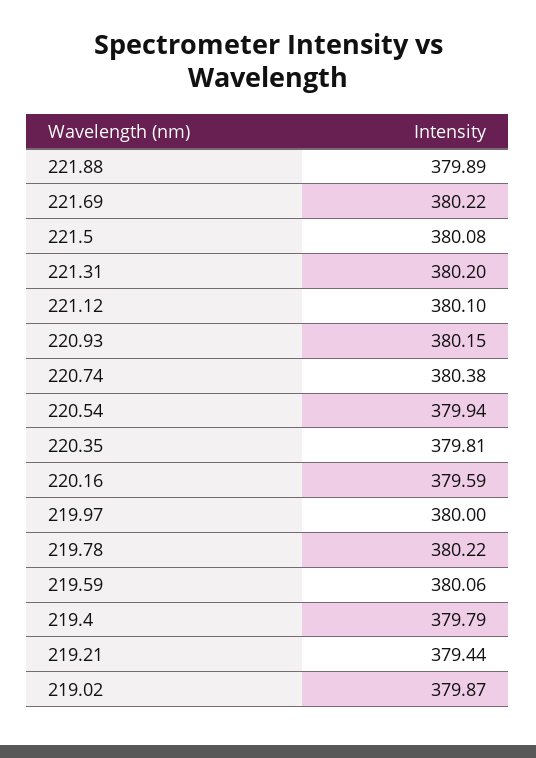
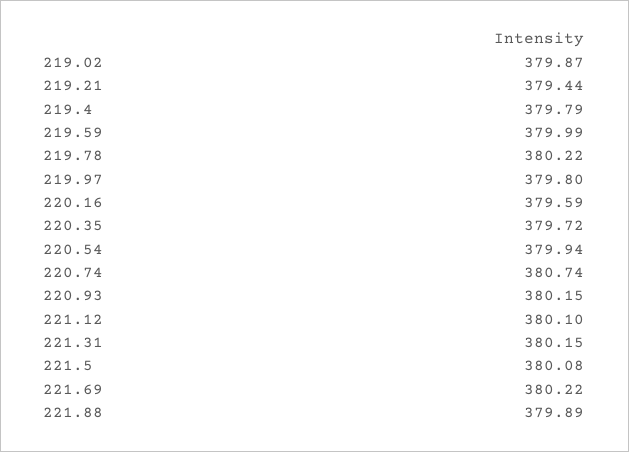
  {
    "221.88": 379.89,
    "221.69": 380.22,
    "221.5": 380.08,
-   "221.31": 380.2,
+   "221.31": 380.15,
    "221.12": 380.1,
    "220.93": 380.15,
-   "220.74": 380.38,
+   "220.74": 380.74,
    "220.54": 379.94,
-   "220.35": 379.81,
+   "220.35": 379.72,
    "220.16": 379.59,
-   "219.97": 380,
+   "219.97": 379.8,
    "219.78": 380.22,
-   "219.59": 380.06,
+   "219.59": 379.99,
    "219.4": 379.79,
    "219.21": 379.44,
    "219.02": 379.87
  }

